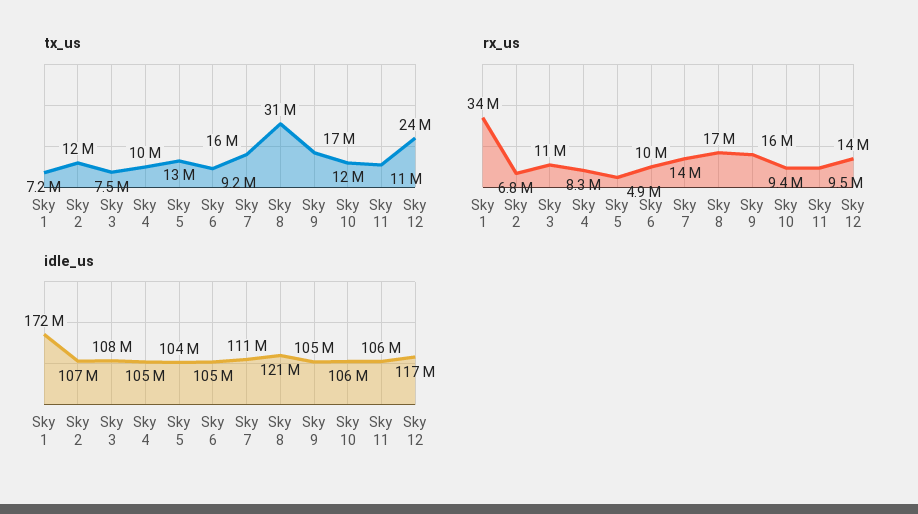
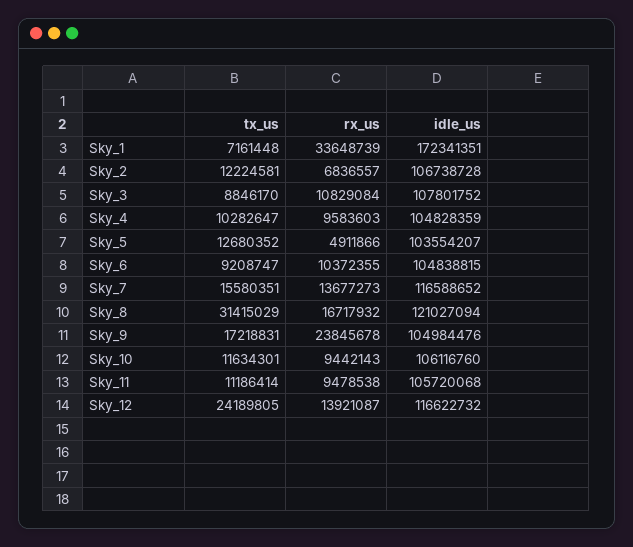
  {
    "tx_us": {
      "Sky 1": 7161448,
      "Sky 2": 12224581,
-     "Sky 3": 7500000,
+     "Sky 3": 8846170,
      "Sky 4": 10282647,
      "Sky 5": 12680352,
      "Sky 6": 9208747,
      "Sky 7": 15580351,
      "Sky 8": 31415029,
      "Sky 9": 17218831,
      "Sky 10": 11634301,
      "Sky 11": 11186414,
      "Sky 12": 24189805
    },
    "rx_us": {
      "Sky 1": 33648739,
      "Sky 2": 6836557,
      "Sky 3": 10829084,
-     "Sky 4": 8300000,
+     "Sky 4": 9583603,
      "Sky 5": 4911866,
      "Sky 6": 10372355,
      "Sky 7": 13677273,
      "Sky 8": 16717932,
-     "Sky 9": 16000000,
+     "Sky 9": 23845678,
      "Sky 10": 9442143,
      "Sky 11": 9478538,
      "Sky 12": 13921087
    },
    "idle_us": {
      "Sky 1": 172341351,
      "Sky 2": 106738728,
      "Sky 3": 107801752,
      "Sky 4": 104828359,
      "Sky 5": 103554207,
      "Sky 6": 104838815,
-     "Sky 7": 111000000,
+     "Sky 7": 116588652,
      "Sky 8": 121027094,
      "Sky 9": 104984476,
      "Sky 10": 106116760,
      "Sky 11": 105720068,
      "Sky 12": 116622732
    }
  }

